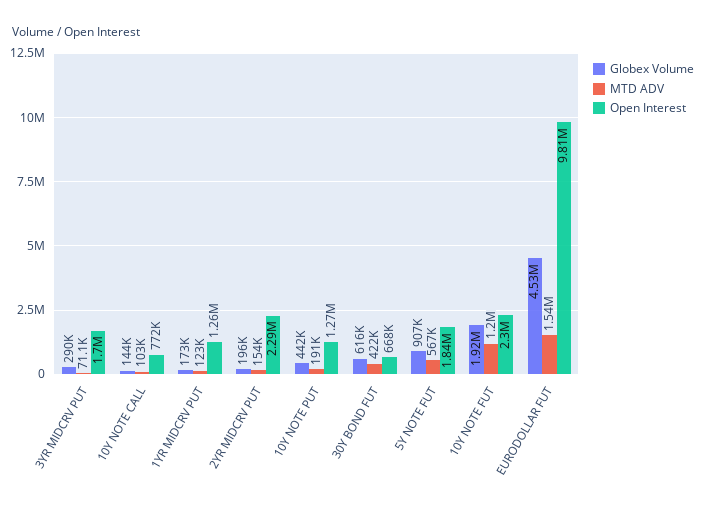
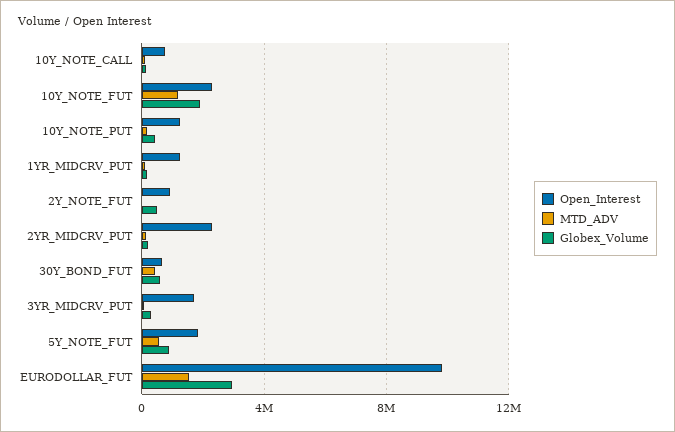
  {
    "Globex Volume": {
      "3YR MIDCRV PUT": 290000,
      "10Y NOTE CALL": 144000,
      "1YR MIDCRV PUT": 173000,
      "2YR MIDCRV PUT": 196000,
      "10Y NOTE PUT": 442000,
      "30Y BOND FUT": 616000,
      "5Y NOTE FUT": 907000,
      "10Y NOTE FUT": 1920000,
-     "EURODOLLAR FUT": 4530000
+     "EURODOLLAR FUT": 3000000,
+     "2Y_NOTE_FUT": 500000
    },
    "MTD ADV": {
      "3YR MIDCRV PUT": 71100,
      "10Y NOTE CALL": 103000,
      "1YR MIDCRV PUT": 123000,
      "2YR MIDCRV PUT": 154000,
      "10Y NOTE PUT": 191000,
      "30Y BOND FUT": 422000,
      "5Y NOTE FUT": 567000,
      "10Y NOTE FUT": 1200000,
-     "EURODOLLAR FUT": 1540000
+     "EURODOLLAR FUT": 1540000,
+     "2Y_NOTE_FUT": 0
    },
    "Open Interest": {
      "3YR MIDCRV PUT": 1700000,
      "10Y NOTE CALL": 772000,
      "1YR MIDCRV PUT": 1260000,
      "2YR MIDCRV PUT": 2290000,
      "10Y NOTE PUT": 1270000,
      "30Y BOND FUT": 668000,
      "5Y NOTE FUT": 1840000,
      "10Y NOTE FUT": 2300000,
-     "EURODOLLAR FUT": 9810000
+     "EURODOLLAR FUT": 9810000,
+     "2Y_NOTE_FUT": 1000000
    }
  }

